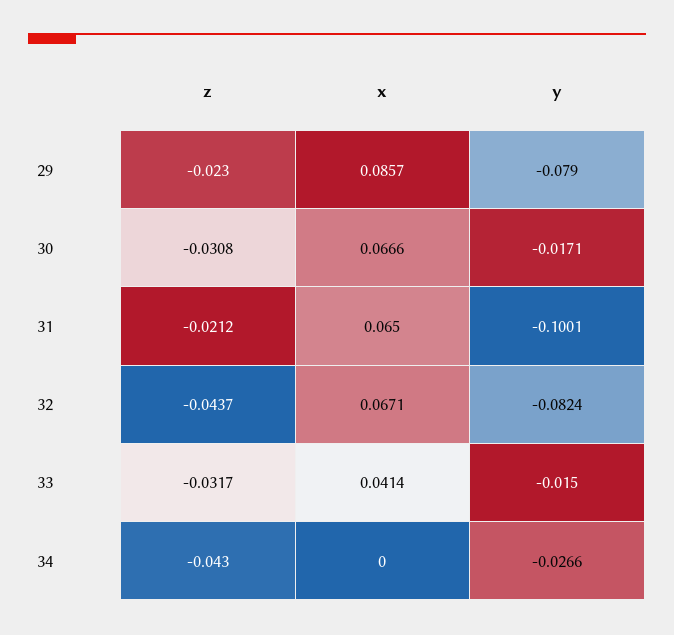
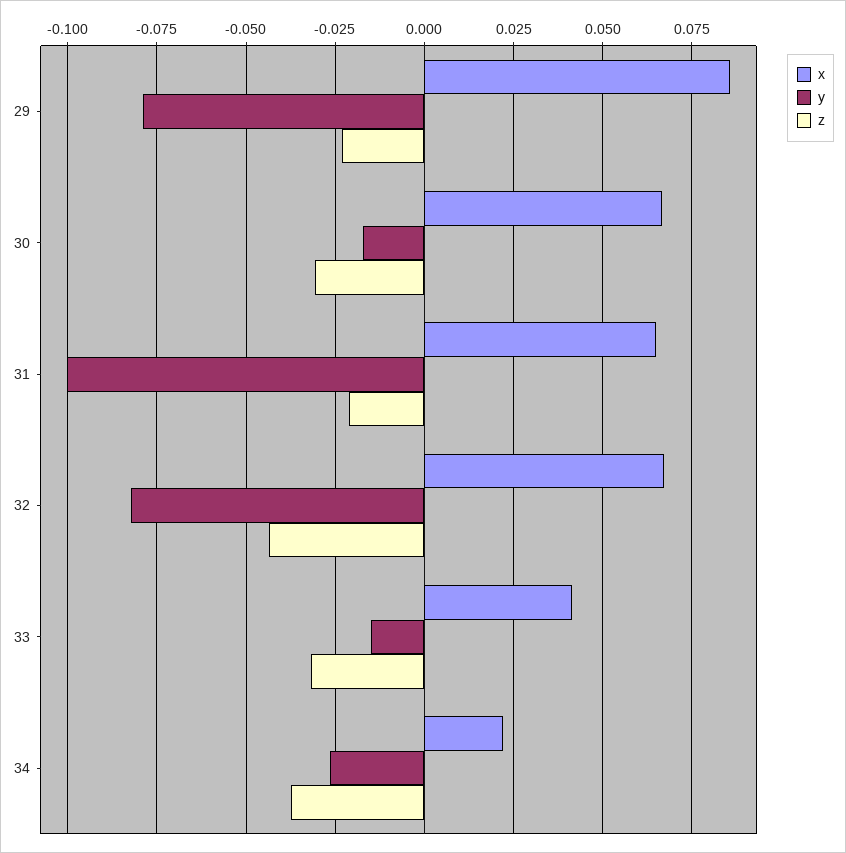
  {
    "z": {
      "29": -0.023,
      "30": -0.0308,
      "31": -0.0212,
      "32": -0.0437,
      "33": -0.0317,
-     "34": -0.043
+     "34": -0.0375
    },
    "x": {
      "29": 0.0857,
      "30": 0.0666,
      "31": 0.065,
      "32": 0.0671,
      "33": 0.0414,
-     "34": 0
+     "34": 0.0225
    },
    "y": {
      "29": -0.079,
      "30": -0.0171,
      "31": -0.1001,
      "32": -0.0824,
      "33": -0.015,
      "34": -0.0266
    }
  }

